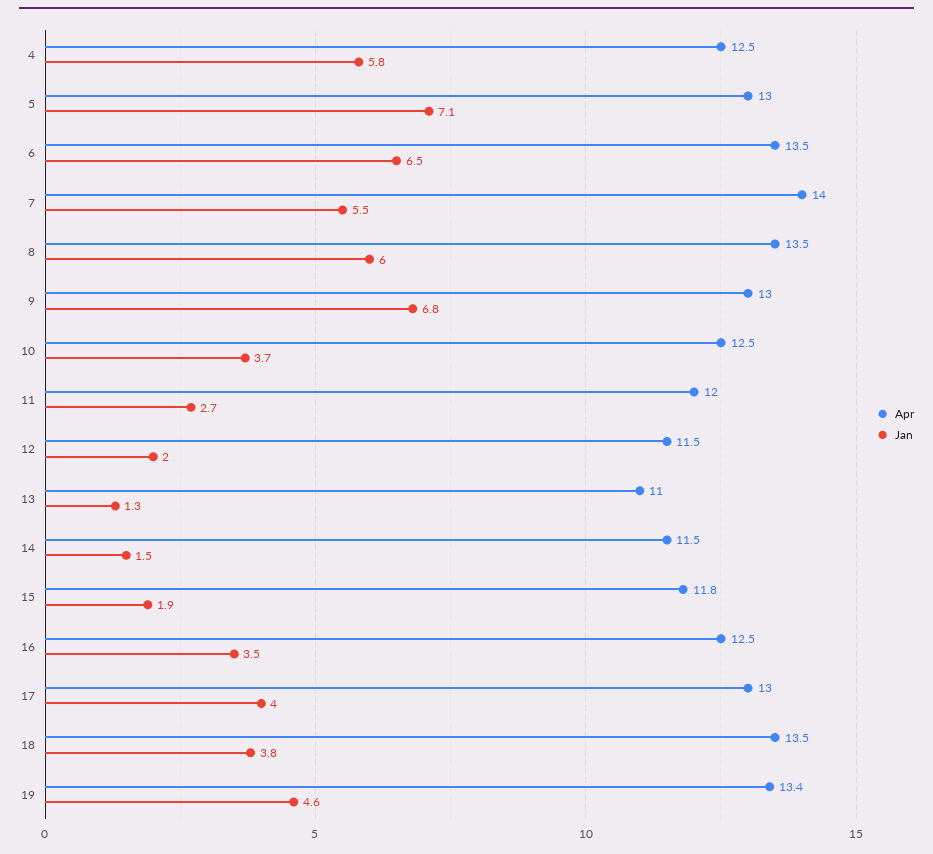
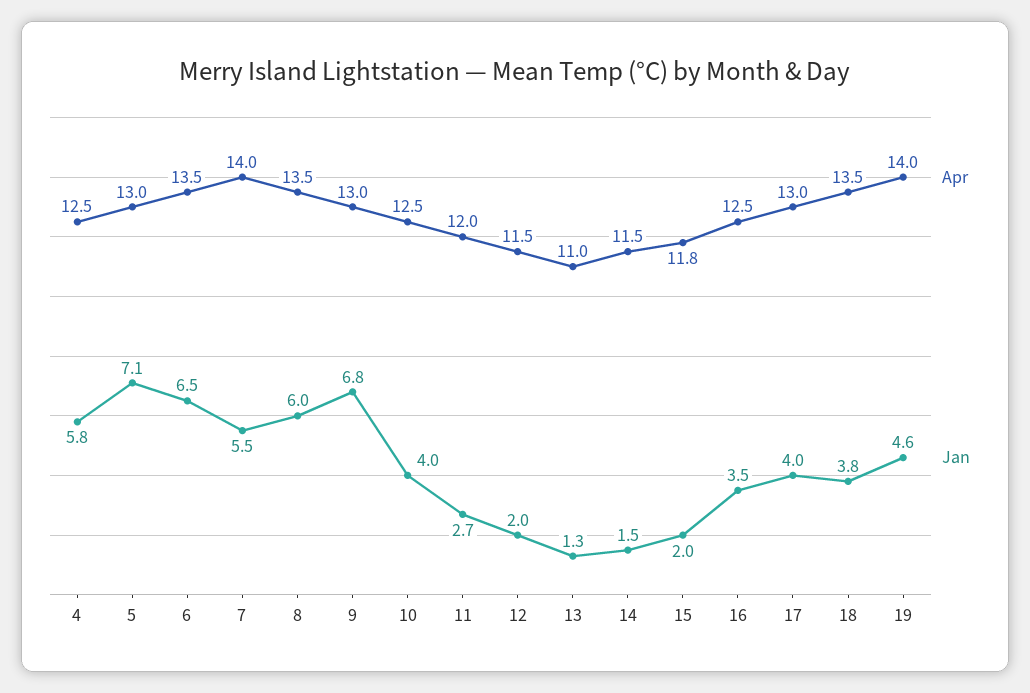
  {
    "Apr": {
      "4": 12.5,
      "5": 13,
      "6": 13.5,
      "7": 14,
      "8": 13.5,
      "9": 13,
      "10": 12.5,
      "11": 12,
      "12": 11.5,
      "13": 11,
      "14": 11.5,
      "15": 11.8,
      "16": 12.5,
      "17": 13,
      "18": 13.5,
-     "19": 13.4
+     "19": 14
    },
    "Jan": {
      "4": 5.8,
      "5": 7.1,
      "6": 6.5,
      "7": 5.5,
      "8": 6,
      "9": 6.8,
-     "10": 3.7,
+     "10": 4,
      "11": 2.7,
      "12": 2,
      "13": 1.3,
      "14": 1.5,
-     "15": 1.9,
+     "15": 2,
      "16": 3.5,
      "17": 4,
      "18": 3.8,
      "19": 4.6
    }
  }

